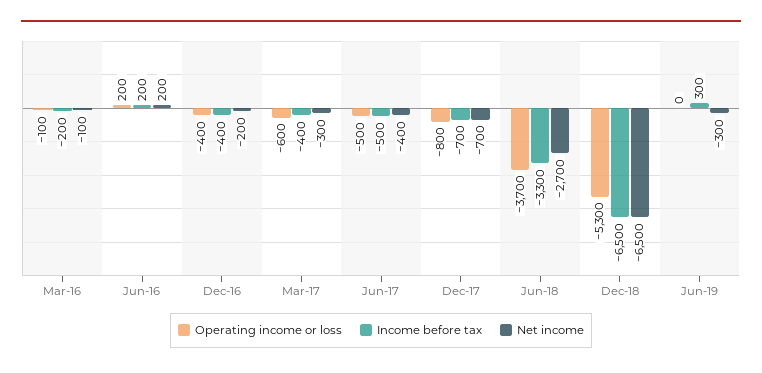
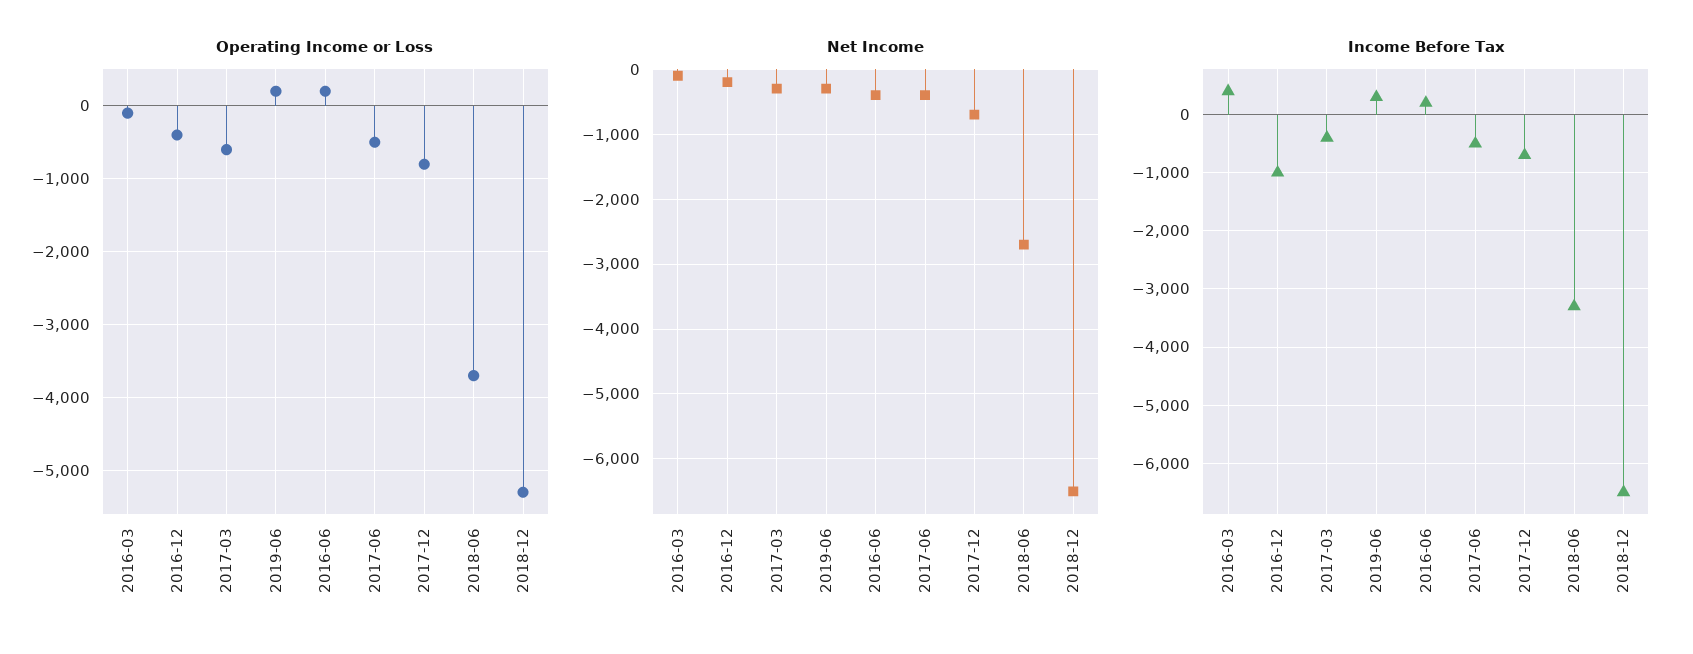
  {
    "Operating income or loss": {
      "Mar-16": -100,
      "Jun-16": 200,
      "Dec-16": -400,
      "Mar-17": -600,
      "Jun-17": -500,
      "Dec-17": -800,
      "Jun-18": -3700,
      "Dec-18": -5300,
-     "Jun-19": 0
+     "Jun-19": 200
    },
    "Income before tax": {
-     "Mar-16": -200,
+     "Mar-16": 400,
      "Jun-16": 200,
-     "Dec-16": -400,
+     "Dec-16": -1000,
      "Mar-17": -400,
      "Jun-17": -500,
      "Dec-17": -700,
      "Jun-18": -3300,
      "Dec-18": -6500,
      "Jun-19": 300
    },
    "Net income": {
      "Mar-16": -100,
-     "Jun-16": 200,
+     "Jun-16": -400,
      "Dec-16": -200,
      "Mar-17": -300,
      "Jun-17": -400,
      "Dec-17": -700,
      "Jun-18": -2700,
      "Dec-18": -6500,
      "Jun-19": -300
    }
  }

